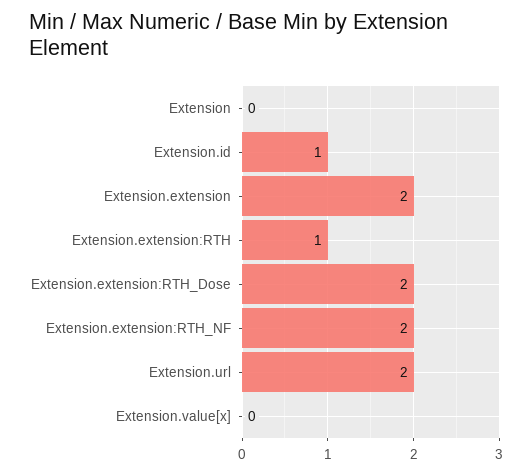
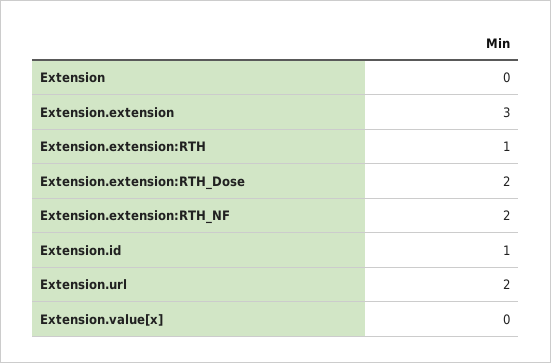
  {
    "Extension": 0,
    "Extension.id": 1,
-   "Extension.extension": 2,
+   "Extension.extension": 3,
    "Extension.extension:RTH": 1,
    "Extension.extension:RTH_Dose": 2,
    "Extension.extension:RTH_NF": 2,
    "Extension.url": 2,
    "Extension.value[x]": 0
  }

